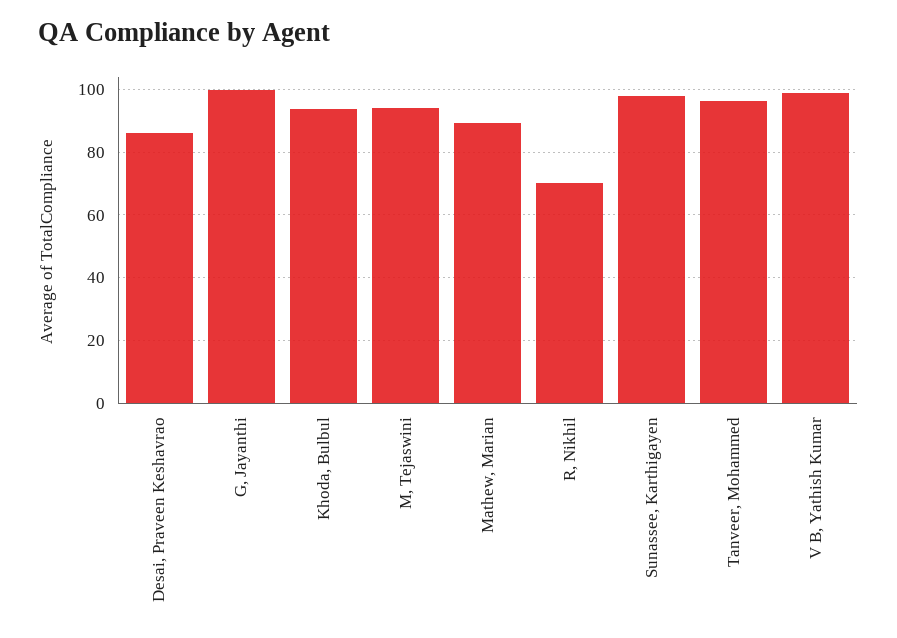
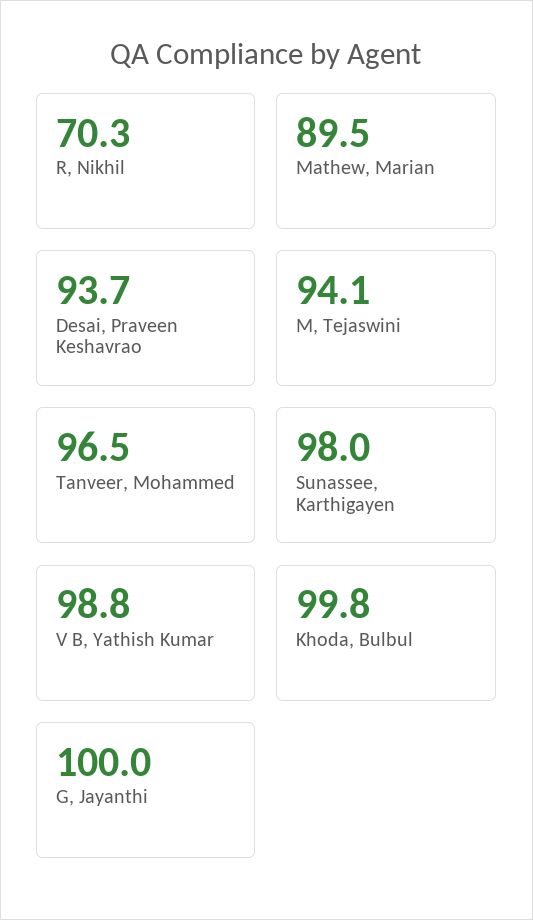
  {
-   "Desai, Praveen Keshavrao": 86,
+   "Desai, Praveen Keshavrao": 93.7,
    "G, Jayanthi": 100,
-   "Khoda, Bulbul": 94,
+   "Khoda, Bulbul": 99.8,
    "M, Tejaswini": 94.1,
    "Mathew, Marian": 89.5,
    "R, Nikhil": 70.3,
    "Sunassee, Karthigayen": 98,
    "Tanveer, Mohammed": 96.5,
    "V B, Yathish Kumar": 98.8
  }

